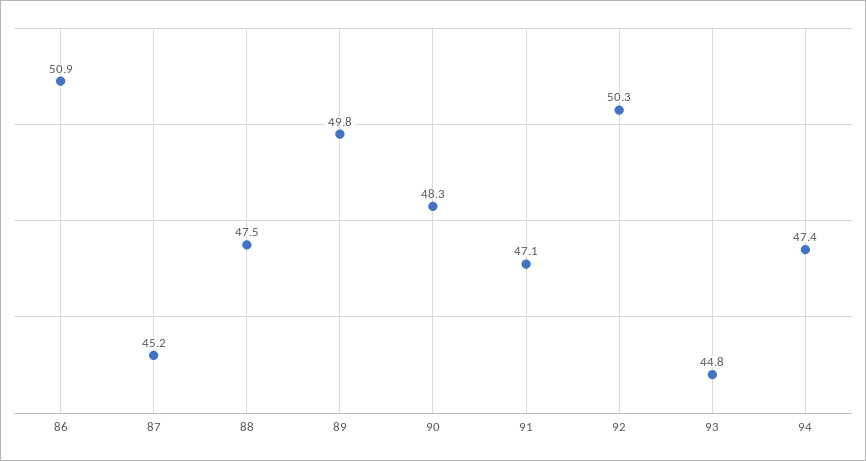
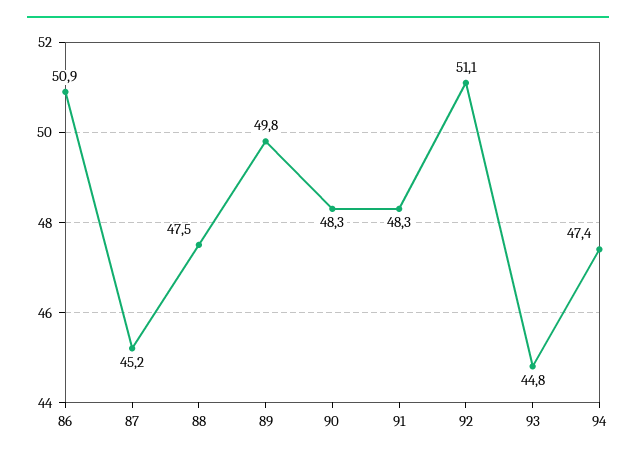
  {
    "86": 50.9,
    "87": 45.2,
    "88": 47.5,
    "89": 49.8,
    "90": 48.3,
-   "91": 47.1,
+   "91": 48.3,
-   "92": 50.3,
+   "92": 51.1,
    "93": 44.8,
    "94": 47.4
  }

